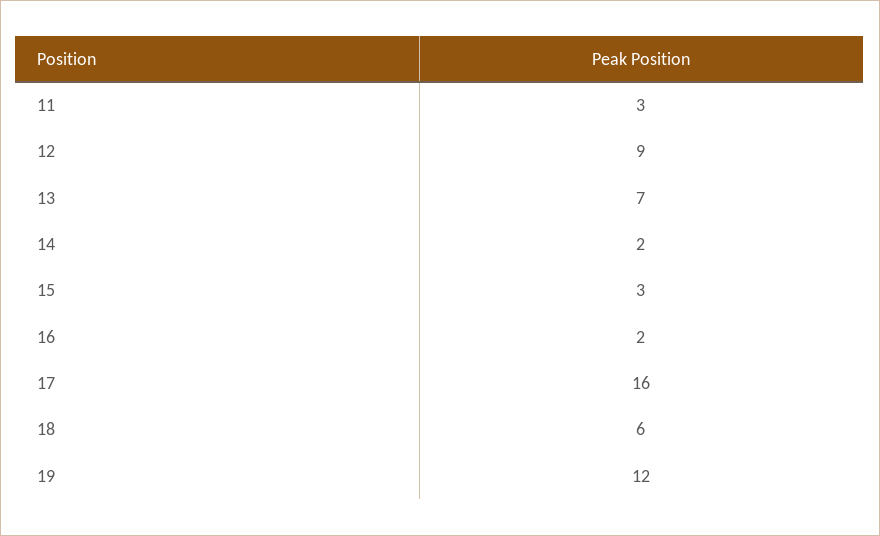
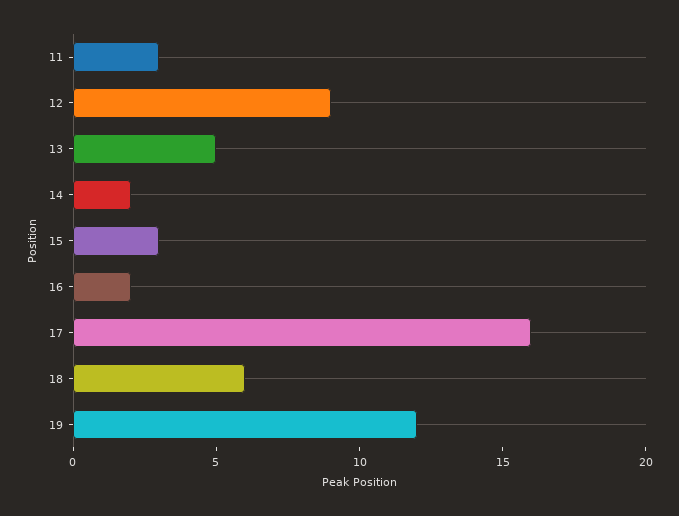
  {
    "11": 3,
    "12": 9,
-   "13": 7,
+   "13": 5,
    "14": 2,
    "15": 3,
    "16": 2,
    "17": 16,
    "18": 6,
    "19": 12
  }

